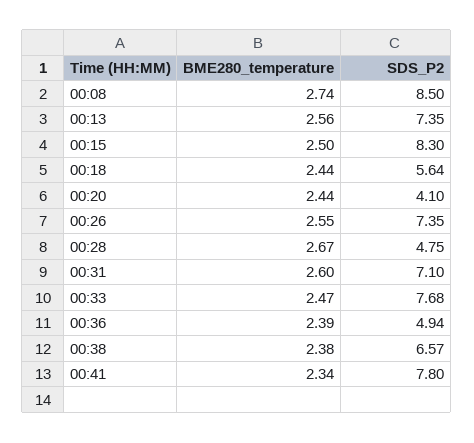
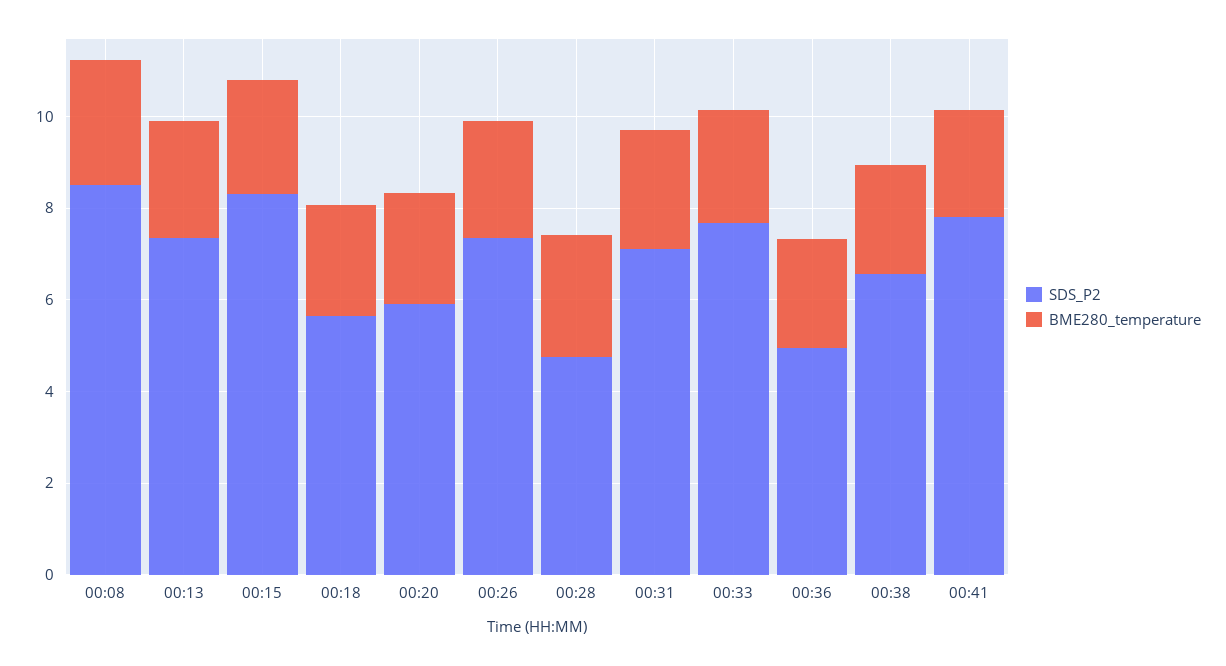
  {
    "BME280_temperature": {
      "00:08": 2.74,
      "00:13": 2.56,
      "00:15": 2.5,
      "00:18": 2.44,
      "00:20": 2.44,
      "00:26": 2.55,
      "00:28": 2.67,
      "00:31": 2.6,
      "00:33": 2.47,
      "00:36": 2.39,
      "00:38": 2.38,
      "00:41": 2.34
    },
    "SDS_P2": {
      "00:08": 8.5,
      "00:13": 7.35,
      "00:15": 8.3,
      "00:18": 5.64,
-     "00:20": 4.1,
+     "00:20": 6,
      "00:26": 7.35,
      "00:28": 4.75,
      "00:31": 7.1,
      "00:33": 7.68,
      "00:36": 4.94,
      "00:38": 6.57,
      "00:41": 7.8
    }
  }

